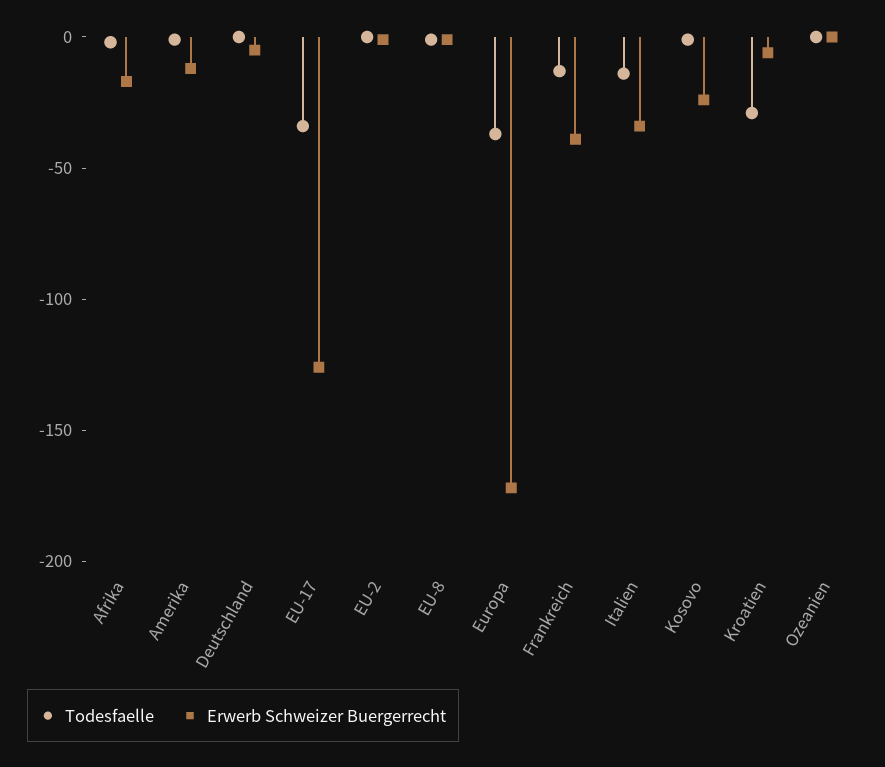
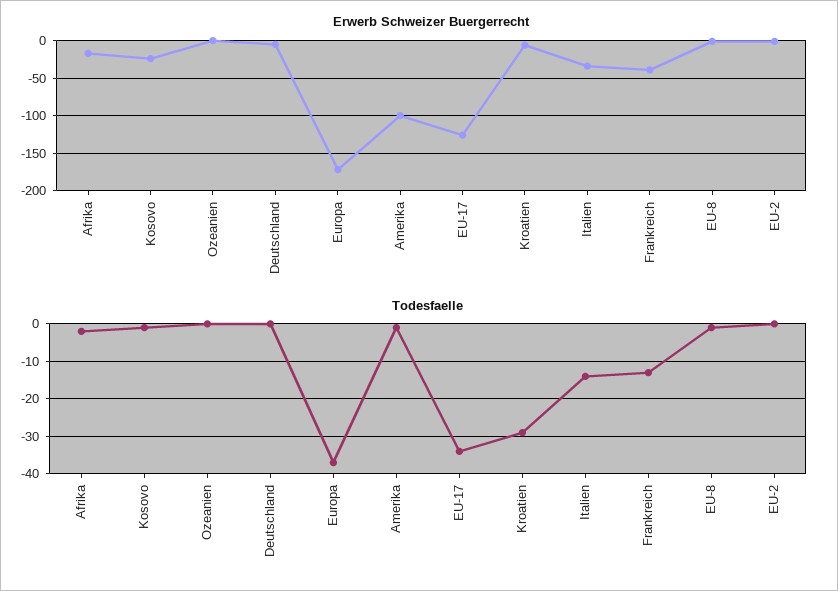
  {
    "Todesfaelle": {
      "Afrika": 0,
      "Amerika": 0,
      "Deutschland": 0,
      "EU-17": -35,
      "EU-2": 0,
      "EU-8": 0,
      "Europa": -35,
      "Frankreich": -15,
      "Italien": -15,
      "Kosovo": 0,
      "Kroatien": -30,
      "Ozeanien": 0
    },
    "Erwerb Schweizer Buergerrecht": {
      "Afrika": -20,
-     "Amerika": -10,
+     "Amerika": -100,
      "Deutschland": -10,
      "EU-17": -130,
      "EU-2": 0,
      "EU-8": 0,
      "Europa": -170,
      "Frankreich": -40,
      "Italien": -30,
      "Kosovo": -20,
      "Kroatien": -10,
      "Ozeanien": 0
    }
  }

